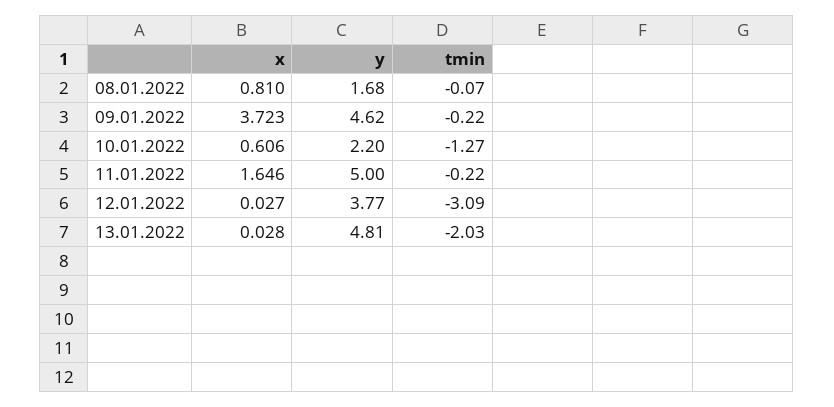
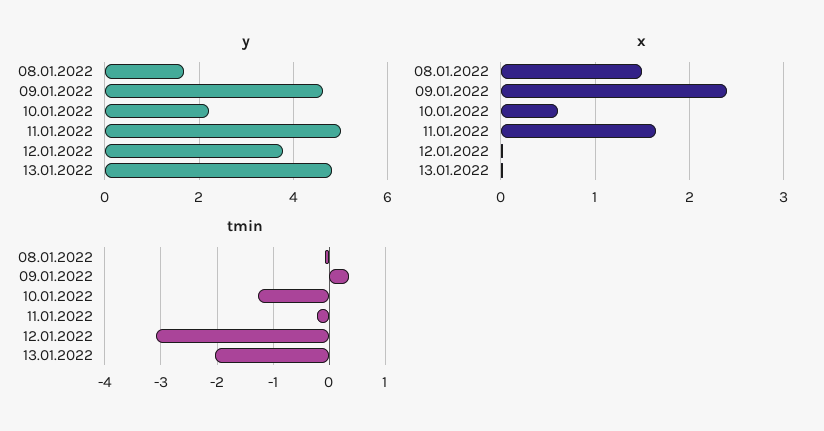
  {
    "x": {
-     "08.01.2022": 0.81,
+     "08.01.2022": 1.5,
-     "09.01.2022": 3.723,
+     "09.01.2022": 2.4,
      "10.01.2022": 0.606,
      "11.01.2022": 1.646,
      "12.01.2022": 0.027,
      "13.01.2022": 0.028
    },
    "y": {
      "08.01.2022": 1.68,
      "09.01.2022": 4.62,
      "10.01.2022": 2.2,
      "11.01.2022": 5,
      "12.01.2022": 3.77,
      "13.01.2022": 4.81
    },
    "tmin": {
      "08.01.2022": -0.07,
-     "09.01.2022": -0.22,
+     "09.01.2022": 0.4,
      "10.01.2022": -1.27,
      "11.01.2022": -0.22,
      "12.01.2022": -3.09,
      "13.01.2022": -2.03
    }
  }

